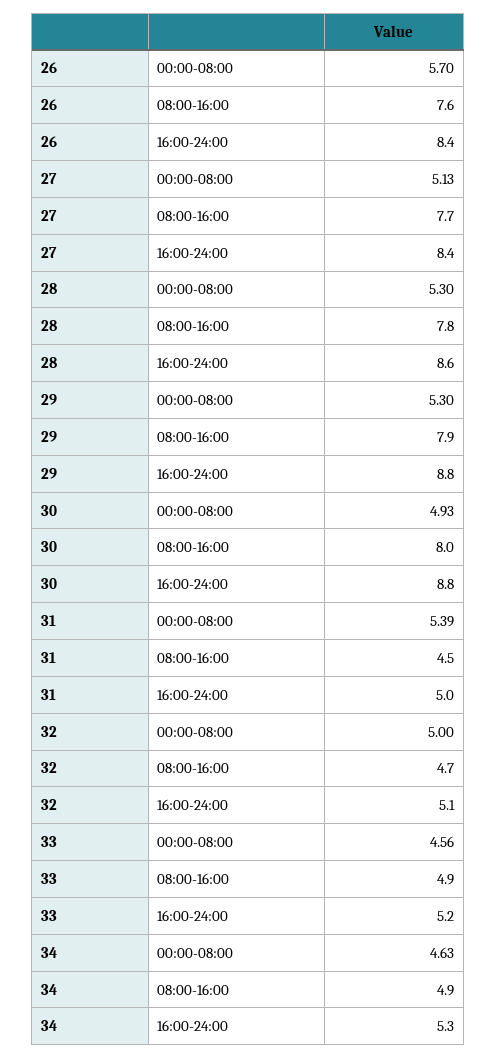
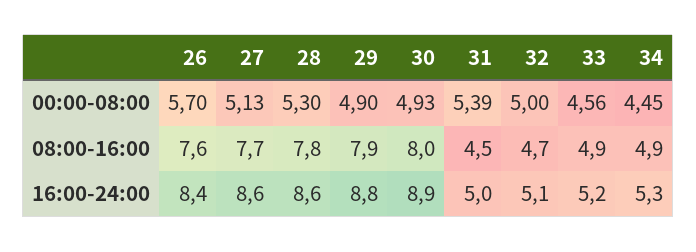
  {
    "26": {
      "00:00-08:00": 5.7,
      "08:00-16:00": 7.6,
      "16:00-24:00": 8.4
    },
    "27": {
      "00:00-08:00": 5.13,
      "08:00-16:00": 7.7,
-     "16:00-24:00": 8.4
+     "16:00-24:00": 8.6
    },
    "28": {
      "00:00-08:00": 5.3,
      "08:00-16:00": 7.8,
      "16:00-24:00": 8.6
    },
    "29": {
-     "00:00-08:00": 5.3,
+     "00:00-08:00": 4.9,
      "08:00-16:00": 7.9,
      "16:00-24:00": 8.8
    },
    "30": {
      "00:00-08:00": 4.93,
      "08:00-16:00": 8,
-     "16:00-24:00": 8.8
+     "16:00-24:00": 8.9
    },
    "31": {
      "00:00-08:00": 5.39,
      "08:00-16:00": 4.5,
      "16:00-24:00": 5
    },
    "32": {
      "00:00-08:00": 5,
      "08:00-16:00": 4.7,
      "16:00-24:00": 5.1
    },
    "33": {
      "00:00-08:00": 4.56,
      "08:00-16:00": 4.9,
      "16:00-24:00": 5.2
    },
    "34": {
-     "00:00-08:00": 4.63,
+     "00:00-08:00": 4.45,
      "08:00-16:00": 4.9,
      "16:00-24:00": 5.3
    }
  }

